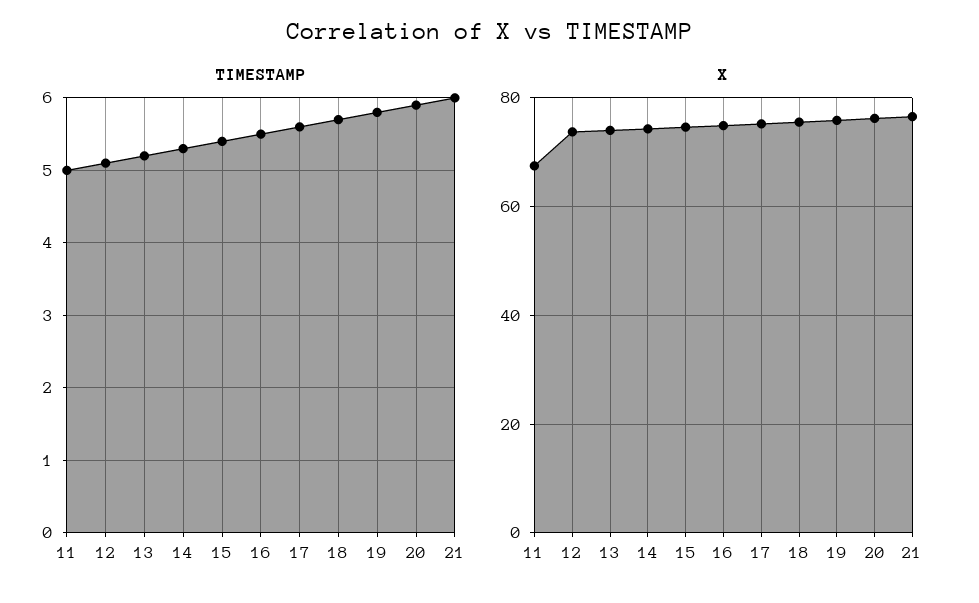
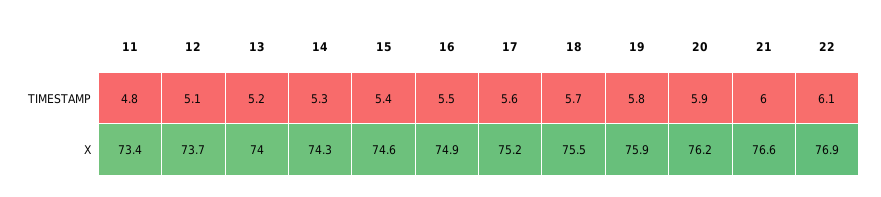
  {
    "TIMESTAMP": {
-     "11": 5,
+     "11": 4.8,
      "12": 5.1,
      "13": 5.2,
      "14": 5.3,
      "15": 5.4,
      "16": 5.5,
      "17": 5.6,
      "18": 5.7,
      "19": 5.8,
      "20": 5.9,
-     "21": 6
+     "21": 6,
+     "22": 6.1
    },
    "X": {
-     "11": 68,
+     "11": 73.4,
      "12": 73.7,
      "13": 74,
      "14": 74.3,
      "15": 74.6,
      "16": 74.9,
      "17": 75.2,
      "18": 75.5,
      "19": 75.9,
      "20": 76.2,
-     "21": 76.6
+     "21": 76.6,
+     "22": 76.9
    }
  }

